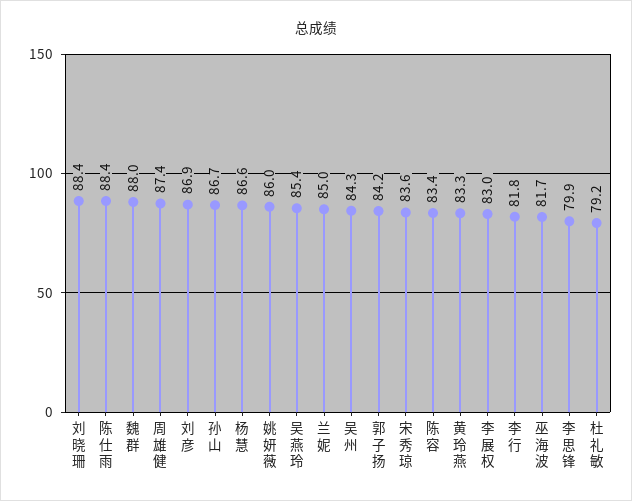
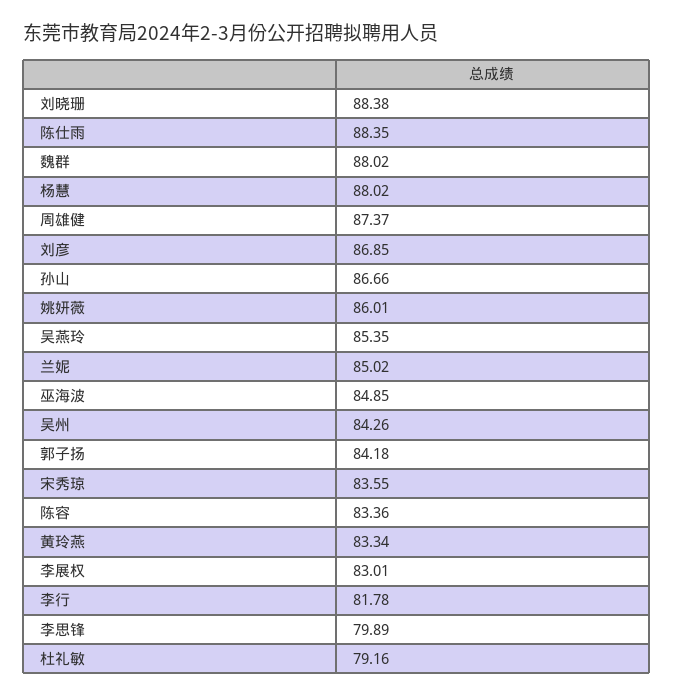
  {
    "刘晓珊": 88.38,
    "陈仕雨": 88.35,
    "魏群": 88.02,
    "周雄健": 87.37,
    "刘彦": 86.85,
    "孙山": 86.66,
-   "杨慧": 86.6,
+   "杨慧": 88.02,
    "姚妍薇": 86.01,
    "吴燕玲": 85.35,
    "兰妮": 85.02,
    "吴州": 84.26,
    "郭子扬": 84.18,
    "宋秀琼": 83.55,
    "陈容": 83.36,
    "黄玲燕": 83.34,
    "李展权": 83.01,
    "李行": 81.78,
-   "巫海波": 81.7,
+   "巫海波": 84.85,
    "李思锋": 79.89,
    "杜礼敏": 79.16
  }

